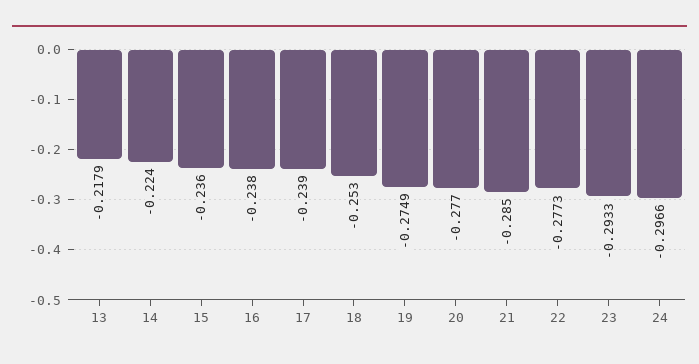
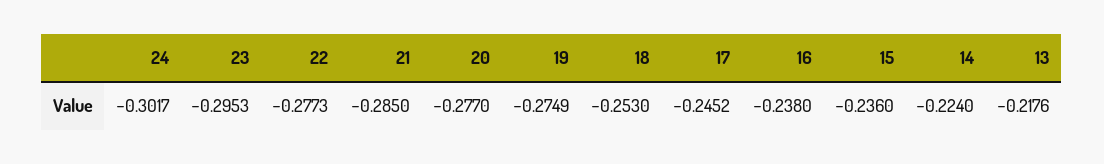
  {
-   "13": -0.2179,
+   "13": -0.2176,
    "14": -0.224,
    "15": -0.236,
    "16": -0.238,
-   "17": -0.239,
+   "17": -0.2452,
    "18": -0.253,
    "19": -0.2749,
    "20": -0.277,
    "21": -0.285,
    "22": -0.2773,
-   "23": -0.2933,
+   "23": -0.2953,
-   "24": -0.2966
+   "24": -0.3017
  }

